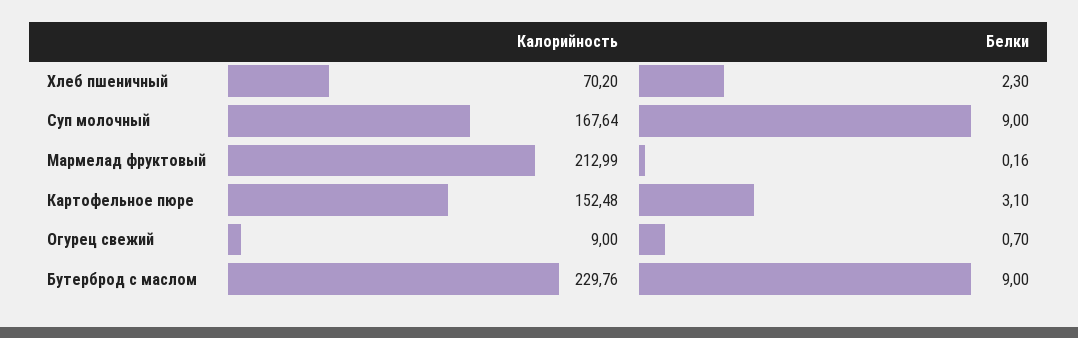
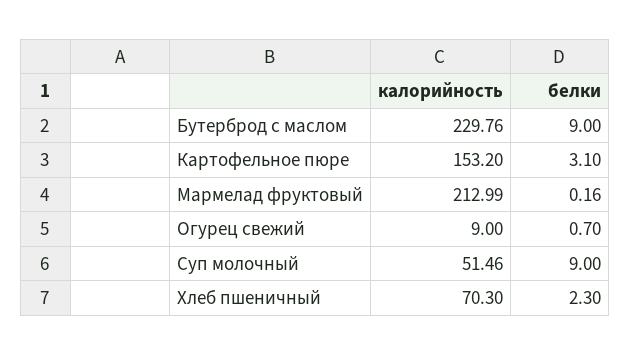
  {
    "Калорийность": {
-     "Хлеб пшеничный": 70.2,
+     "Хлеб пшеничный": 70.3,
-     "Суп молочный": 167.64,
+     "Суп молочный": 51.46,
      "Мармелад фруктовый": 212.99,
-     "Картофельное пюре": 152.48,
+     "Картофельное пюре": 153.2,
      "Огурец свежий": 9,
      "Бутерброд с маслом": 229.76
    },
    "Белки": {
      "Хлеб пшеничный": 2.3,
      "Суп молочный": 9,
      "Мармелад фруктовый": 0.16,
      "Картофельное пюре": 3.1,
      "Огурец свежий": 0.7,
      "Бутерброд с маслом": 9
    }
  }

